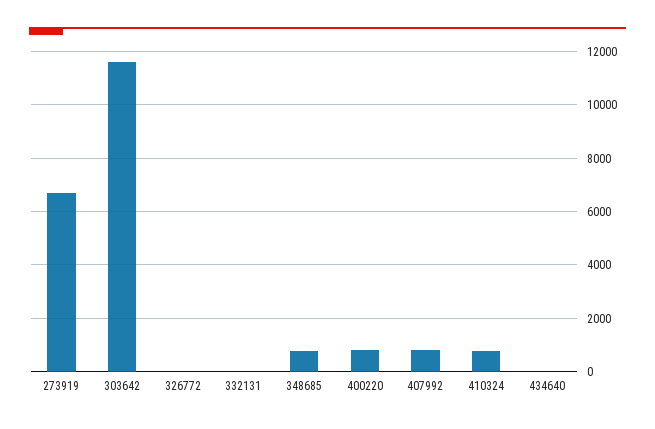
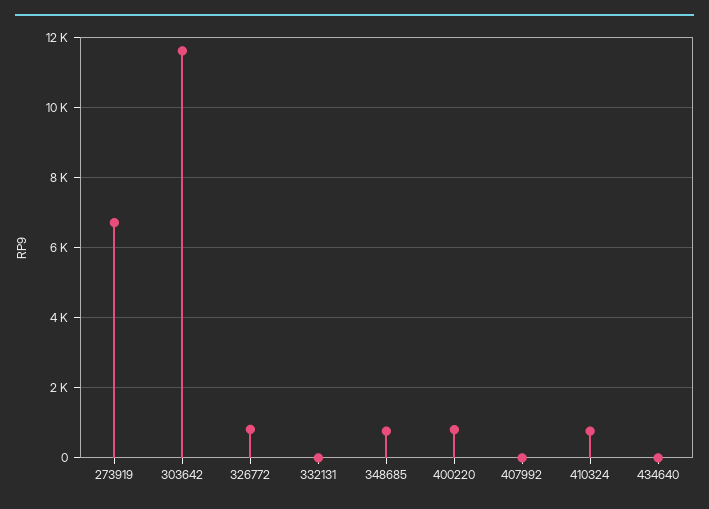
  {
    "273919": 6800,
    "303642": 11600,
-   "326772": 0,
+   "326772": 800,
    "332131": 0,
    "348685": 800,
    "400220": 800,
-   "407992": 750,
+   "407992": 0,
    "410324": 800,
    "434640": 0
  }

